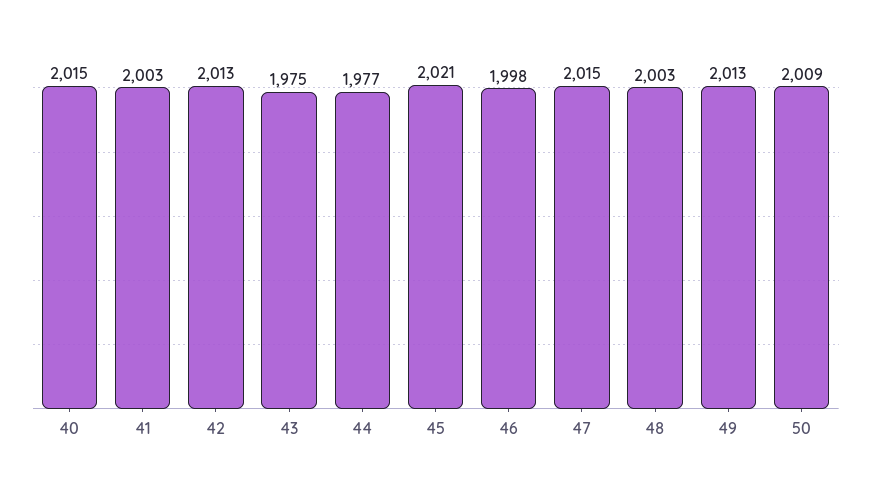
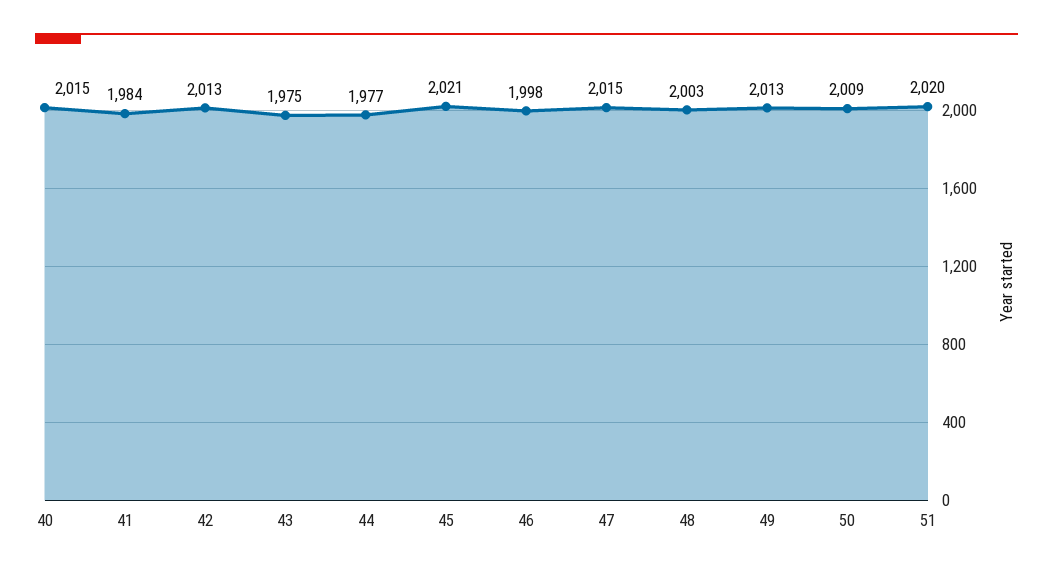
  {
    "40": 2015,
-   "41": 2003,
+   "41": 1984,
    "42": 2013,
    "43": 1975,
    "44": 1977,
    "45": 2021,
    "46": 1998,
    "47": 2015,
    "48": 2003,
    "49": 2013,
-   "50": 2009
+   "50": 2009,
+   "51": 2020
  }

